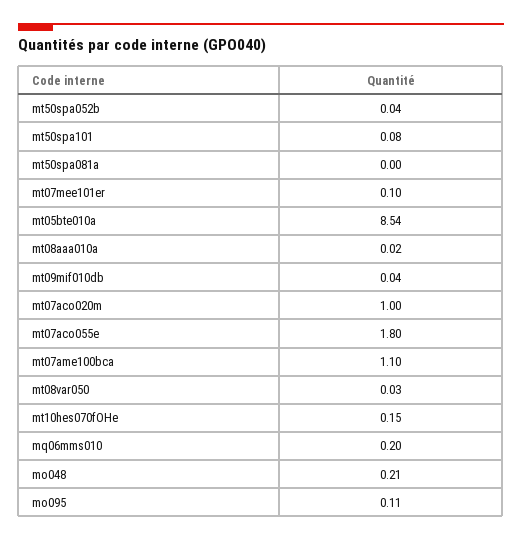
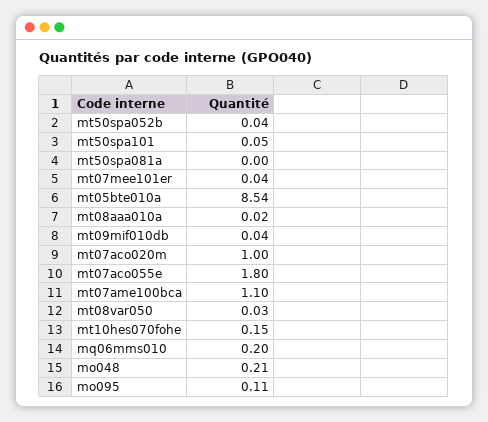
  {
    "mt50spa052b": 0.04,
-   "mt50spa101": 0.08,
+   "mt50spa101": 0.05,
    "mt50spa081a": 0,
-   "mt07mee101er": 0.1,
+   "mt07mee101er": 0.04,
    "mt05bte010a": 8.54,
    "mt08aaa010a": 0.02,
    "mt09mif010db": 0.04,
    "mt07aco020m": 1,
    "mt07aco055e": 1.8,
    "mt07ame100bca": 1.1,
    "mt08var050": 0.03,
    "mt10hes070fOHe": 0.15,
    "mq06mms010": 0.2,
    "mo048": 0.21,
    "mo095": 0.11
  }

